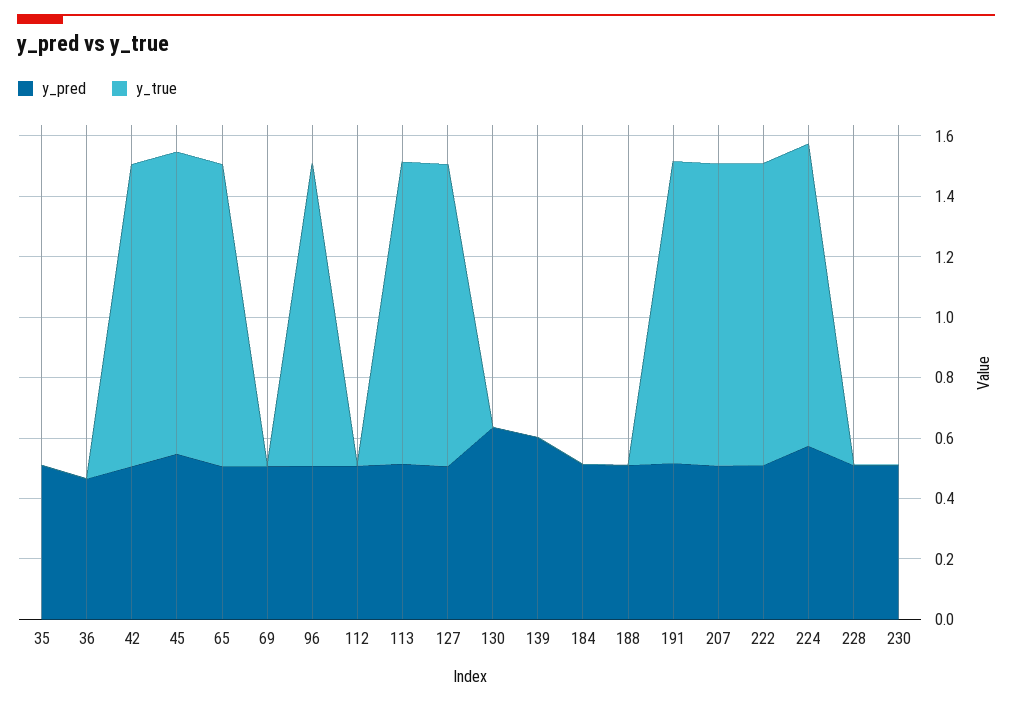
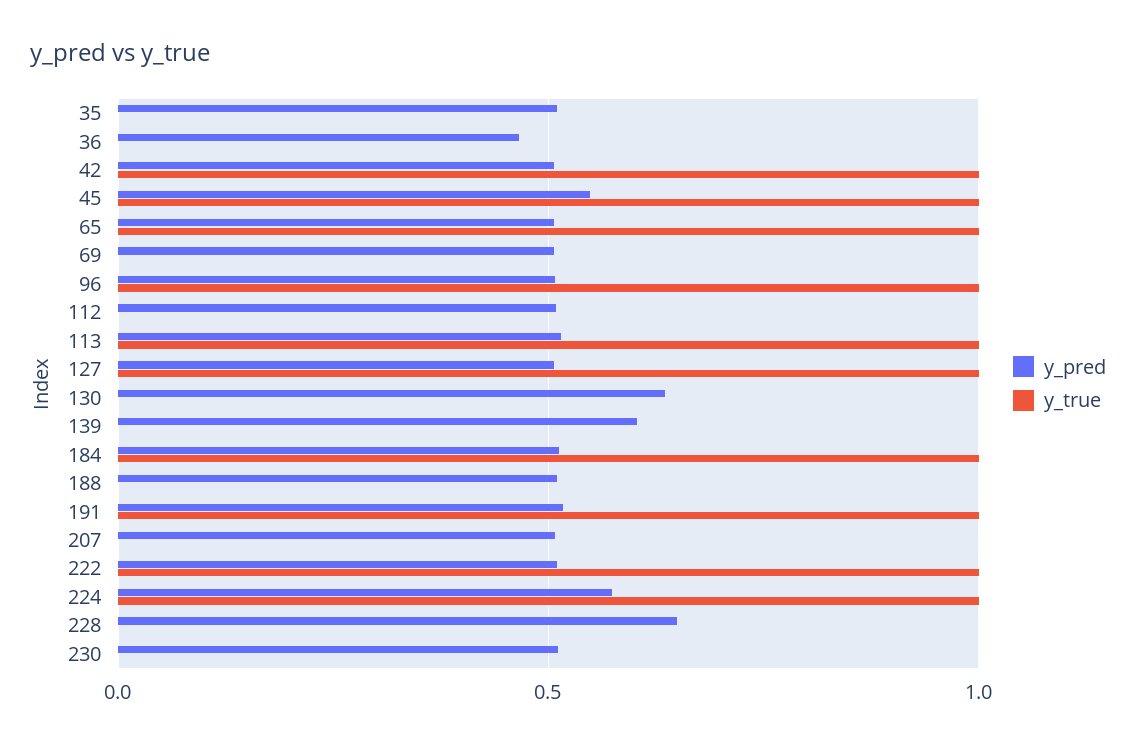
  {
    "y_pred": {
      "35": 0.5,
      "36": 0.45,
      "42": 0.5,
      "45": 0.55,
      "65": 0.5,
      "69": 0.5,
      "96": 0.5,
      "112": 0.5,
      "113": 0.5,
      "127": 0.5,
      "130": 0.65,
      "139": 0.6,
      "184": 0.5,
      "188": 0.5,
      "191": 0.5,
      "207": 0.5,
      "222": 0.5,
      "224": 0.55,
-     "228": 0.5,
+     "228": 0.65,
      "230": 0.5
    },
    "y_true": {
      "35": 0,
      "36": 0,
      "42": 1,
      "45": 1,
      "65": 1,
      "69": 0,
      "96": 1,
      "112": 0,
      "113": 1,
      "127": 1,
      "130": 0,
      "139": 0,
-     "184": 0,
+     "184": 1,
      "188": 0,
      "191": 1,
-     "207": 1,
+     "207": 0,
      "222": 1,
      "224": 1,
      "228": 0,
      "230": 0
    }
  }

